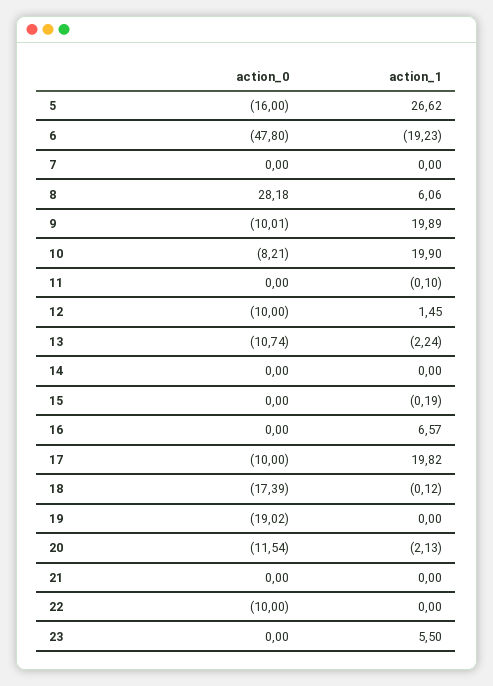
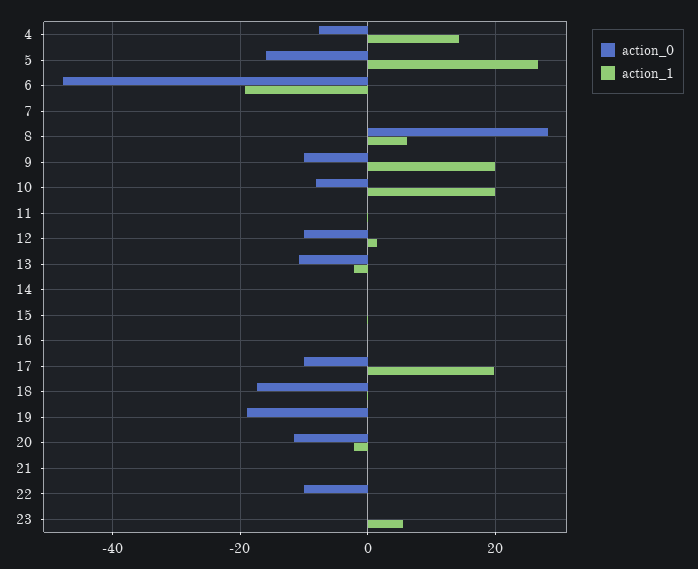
  {
    "action_0": {
      "5": -16,
      "6": -47.8,
      "7": 0,
      "8": 28.18,
      "9": -10.01,
      "10": -8.21,
      "11": 0,
      "12": -10,
      "13": -10.74,
      "14": 0,
      "15": 0,
      "16": 0,
      "17": -10,
      "18": -17.39,
      "19": -19.02,
      "20": -11.54,
      "21": 0,
      "22": -10,
-     "23": 0
+     "23": 0,
+     "4": -8
    },
    "action_1": {
      "5": 26.62,
      "6": -19.23,
      "7": 0,
      "8": 6.06,
      "9": 19.89,
      "10": 19.9,
      "11": -0.1,
      "12": 1.45,
      "13": -2.24,
      "14": 0,
      "15": -0.19,
-     "16": 6.57,
+     "16": 0,
      "17": 19.82,
      "18": -0.12,
      "19": 0,
      "20": -2.13,
      "21": 0,
      "22": 0,
-     "23": 5.5
+     "23": 5.5,
+     "4": 14
    }
  }

